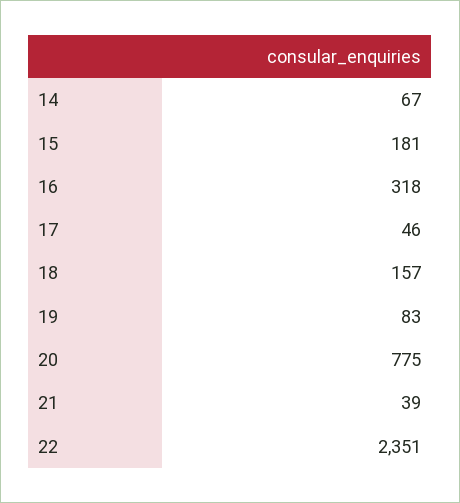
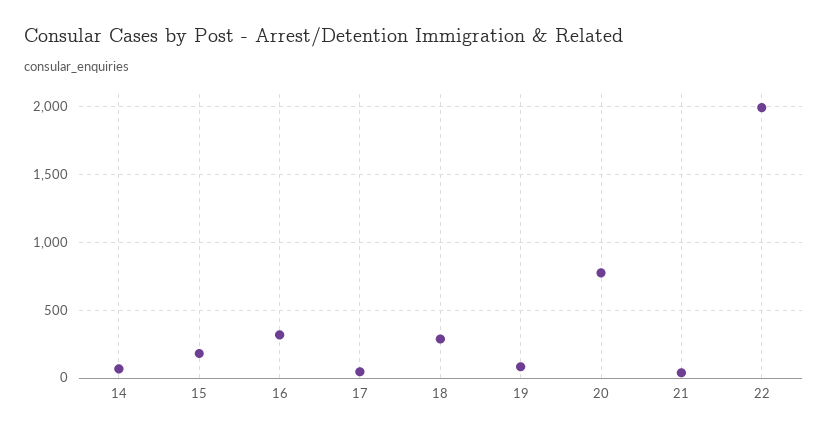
  {
    "14": 67,
    "15": 181,
    "16": 318,
    "17": 46,
-   "18": 157,
+   "18": 300,
    "19": 83,
    "20": 775,
    "21": 39,
-   "22": 2351
+   "22": 2000
  }

